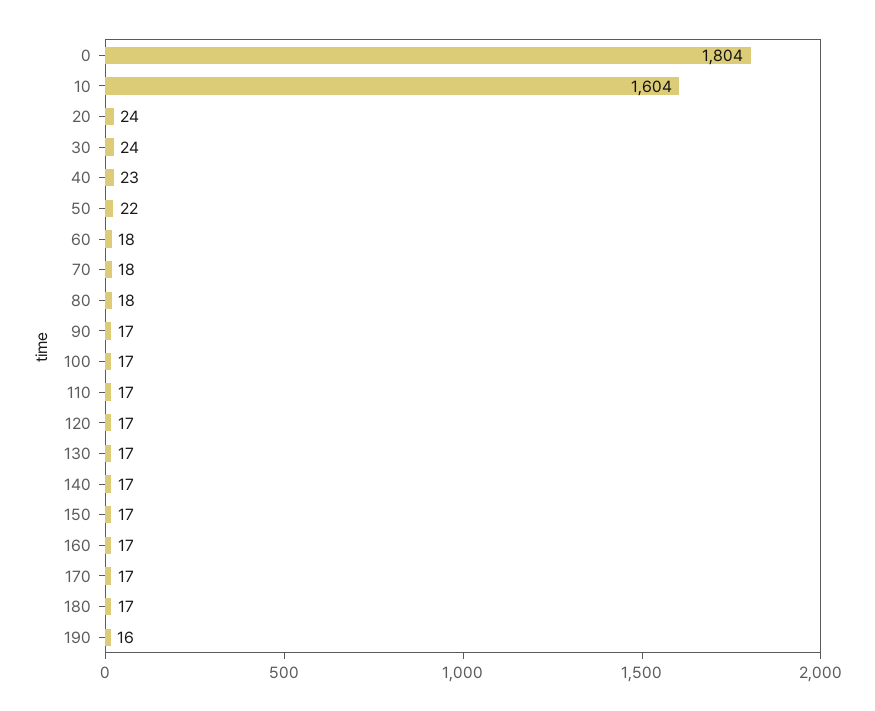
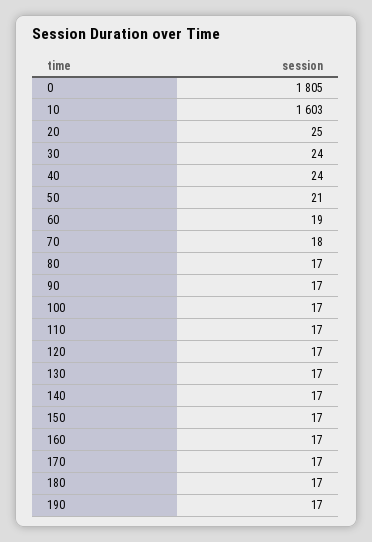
  {
-   "0": 1804,
+   "0": 1805,
-   "10": 1604,
+   "10": 1603,
-   "20": 24,
+   "20": 25,
    "30": 24,
-   "40": 23,
+   "40": 24,
-   "50": 22,
+   "50": 21,
-   "60": 18,
+   "60": 19,
    "70": 18,
-   "80": 18,
+   "80": 17,
    "90": 17,
    "100": 17,
    "110": 17,
    "120": 17,
    "130": 17,
    "140": 17,
    "150": 17,
    "160": 17,
    "170": 17,
    "180": 17,
-   "190": 16
+   "190": 17
  }

